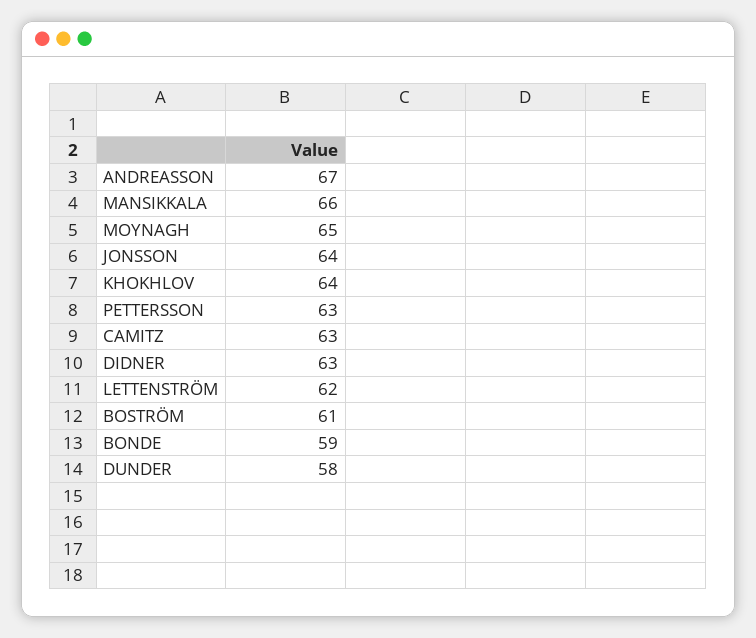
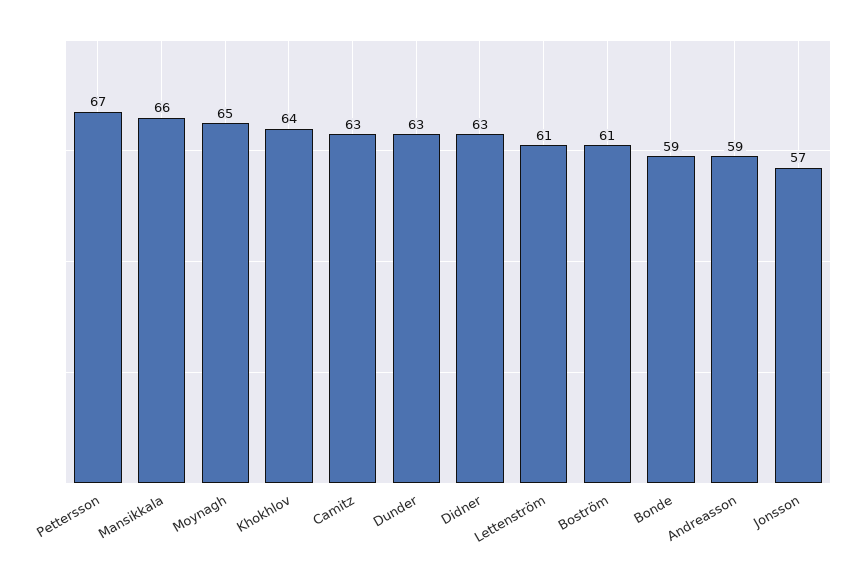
  {
-   "ANDREASSON": 67,
+   "ANDREASSON": 59,
    "MANSIKKALA": 66,
    "MOYNAGH": 65,
-   "JONSSON": 64,
+   "JONSSON": 57,
    "KHOKHLOV": 64,
-   "PETTERSSON": 63,
+   "PETTERSSON": 67,
    "CAMITZ": 63,
    "DIDNER": 63,
-   "LETTENSTRÖM": 62,
+   "LETTENSTRÖM": 61,
    "BOSTRÖM": 61,
    "BONDE": 59,
-   "DUNDER": 58
+   "DUNDER": 63
  }

